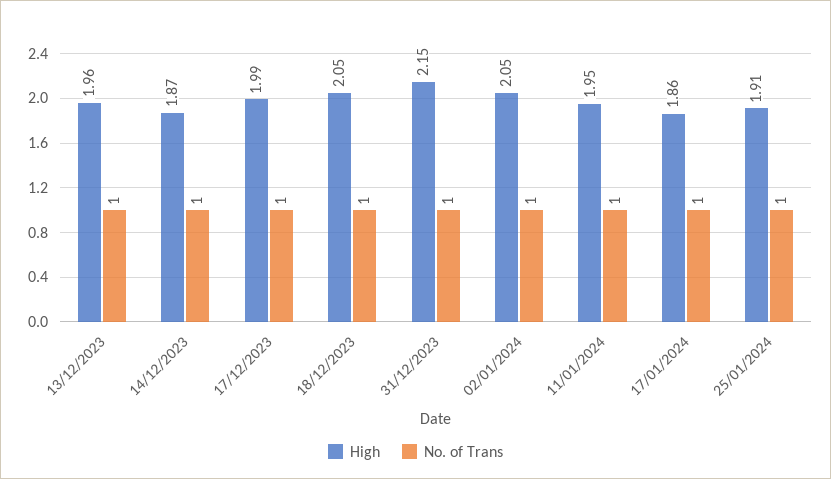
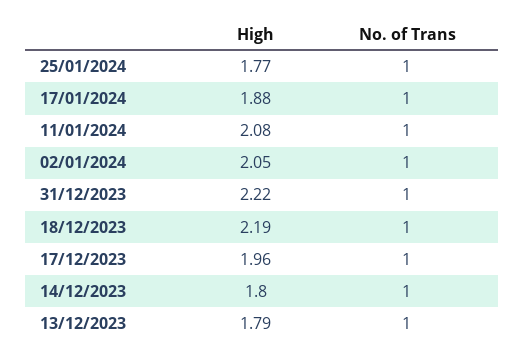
  {
    "High": {
-     "13/12/2023": 1.96,
+     "13/12/2023": 1.79,
-     "14/12/2023": 1.87,
+     "14/12/2023": 1.8,
-     "17/12/2023": 1.99,
+     "17/12/2023": 1.96,
-     "18/12/2023": 2.05,
+     "18/12/2023": 2.19,
-     "31/12/2023": 2.15,
+     "31/12/2023": 2.22,
      "02/01/2024": 2.05,
-     "11/01/2024": 1.95,
+     "11/01/2024": 2.08,
-     "17/01/2024": 1.86,
+     "17/01/2024": 1.88,
-     "25/01/2024": 1.91
+     "25/01/2024": 1.77
    },
    "No. of Trans": {
      "13/12/2023": 1,
      "14/12/2023": 1,
      "17/12/2023": 1,
      "18/12/2023": 1,
      "31/12/2023": 1,
      "02/01/2024": 1,
      "11/01/2024": 1,
      "17/01/2024": 1,
      "25/01/2024": 1
    }
  }

